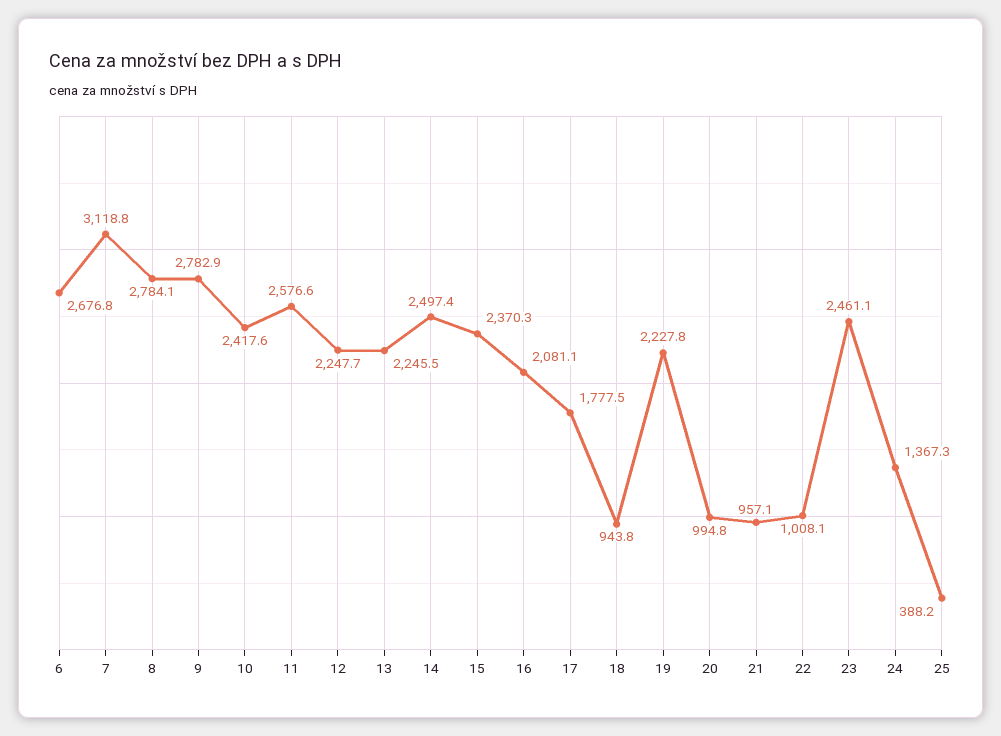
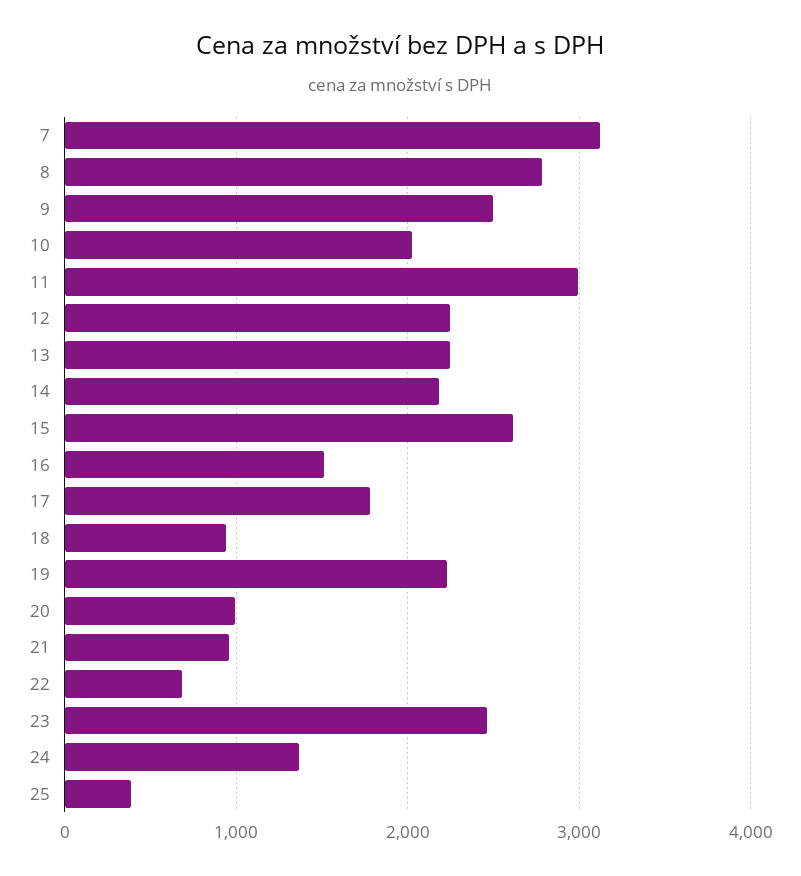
  {
-   "6": 2676.8,
    "7": 3118.8,
    "8": 2784.1,
-   "9": 2782.9,
+   "9": 2500,
-   "10": 2417.6,
+   "10": 2000,
-   "11": 2576.6,
+   "11": 3000,
    "12": 2247.7,
    "13": 2245.5,
-   "14": 2497.4,
+   "14": 2200,
-   "15": 2370.3,
+   "15": 2600,
-   "16": 2081.1,
+   "16": 1500,
    "17": 1777.5,
    "18": 943.8,
    "19": 2227.8,
    "20": 994.8,
    "21": 957.1,
-   "22": 1008.1,
+   "22": 700,
    "23": 2461.1,
    "24": 1367.3,
    "25": 388.2
  }

